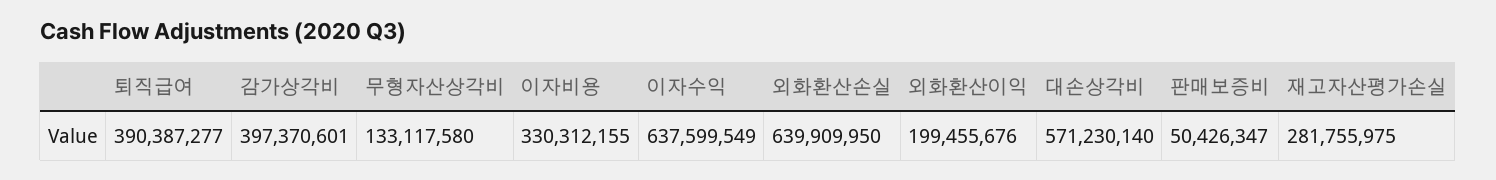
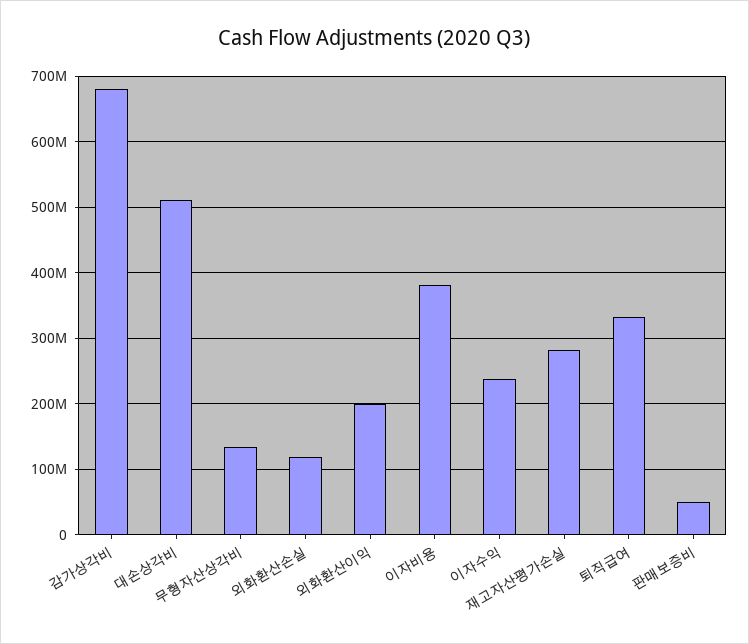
  {
-   "퇴직급여": 390387277,
+   "퇴직급여": 330000000,
-   "감가상각비": 397370601,
+   "감가상각비": 680000000,
    "무형자산상각비": 133117580,
-   "이자비용": 330312155,
+   "이자비용": 380000000,
-   "이자수익": 637599549,
+   "이자수익": 240000000,
-   "외화환산손실": 639909950,
+   "외화환산손실": 120000000,
    "외화환산이익": 199455676,
-   "대손상각비": 571230140,
+   "대손상각비": 510000000,
    "판매보증비": 50426347,
    "재고자산평가손실": 281755975
  }

